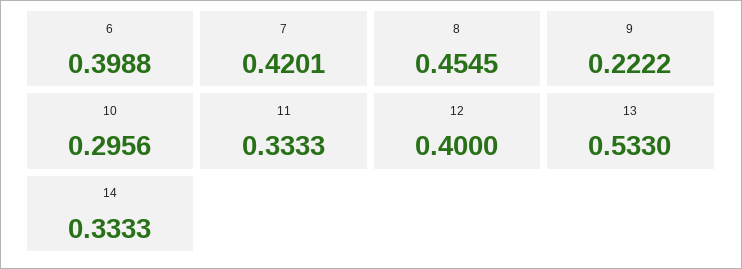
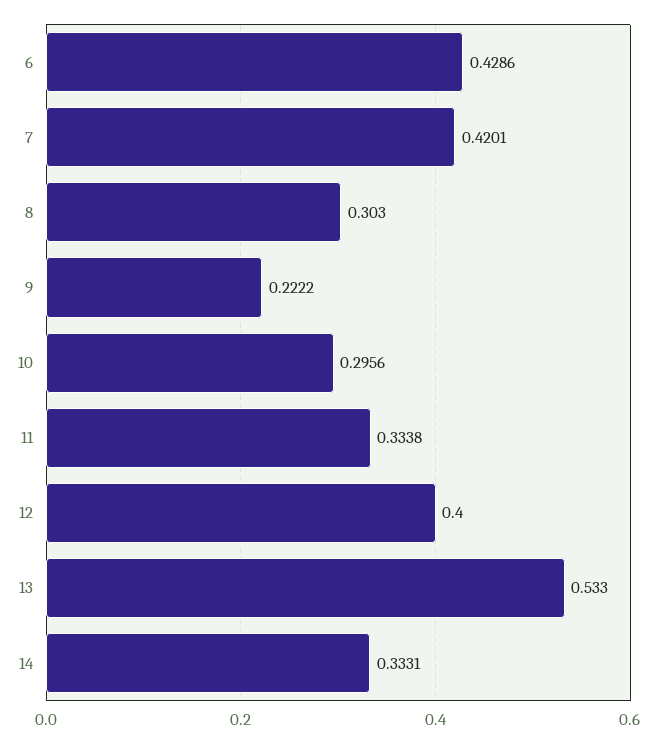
  {
-   "6": 0.3988,
+   "6": 0.4286,
    "7": 0.4201,
-   "8": 0.4545,
+   "8": 0.303,
    "9": 0.2222,
    "10": 0.2956,
-   "11": 0.3333,
+   "11": 0.3338,
    "12": 0.4,
    "13": 0.533,
-   "14": 0.3333
+   "14": 0.3331
  }

